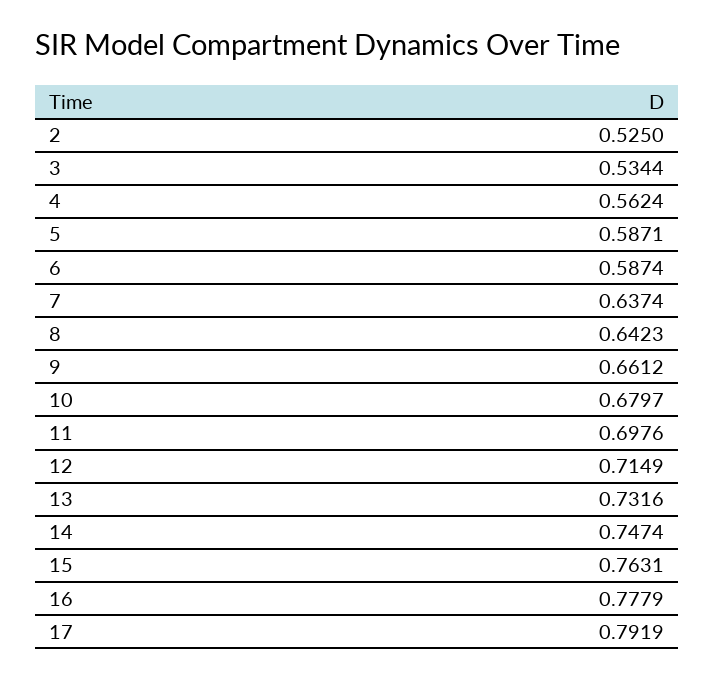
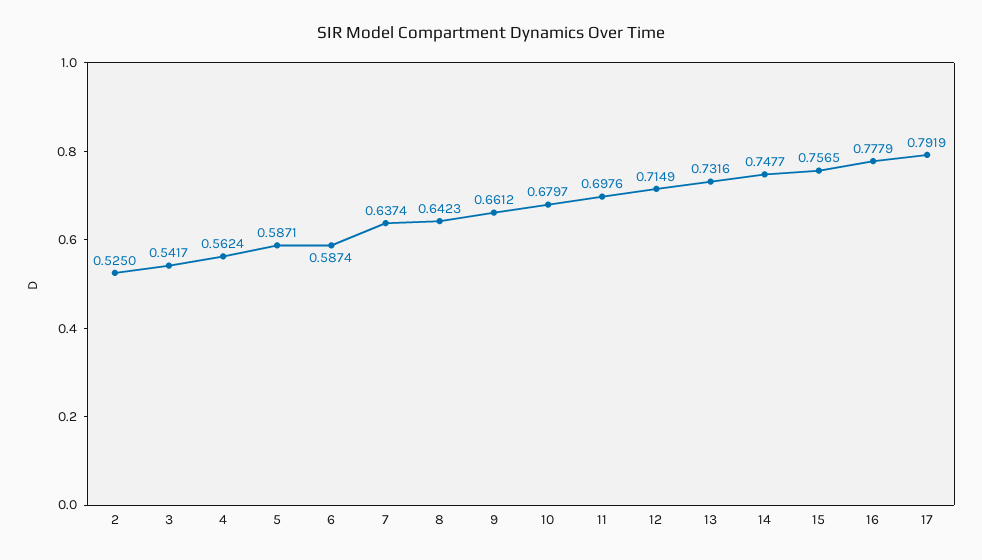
  {
    "2": 0.525,
-   "3": 0.5344,
+   "3": 0.5417,
    "4": 0.5624,
    "5": 0.5871,
    "6": 0.5874,
    "7": 0.6374,
    "8": 0.6423,
    "9": 0.6612,
    "10": 0.6797,
    "11": 0.6976,
    "12": 0.7149,
    "13": 0.7316,
-   "14": 0.7474,
+   "14": 0.7477,
-   "15": 0.7631,
+   "15": 0.7565,
    "16": 0.7779,
    "17": 0.7919
  }

